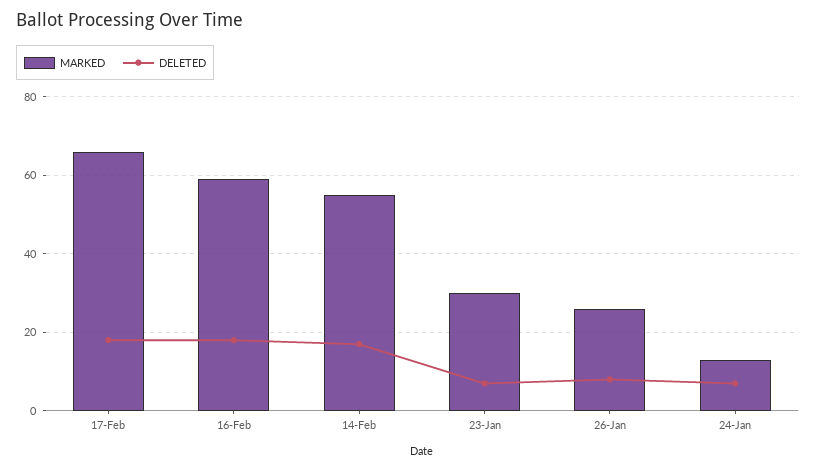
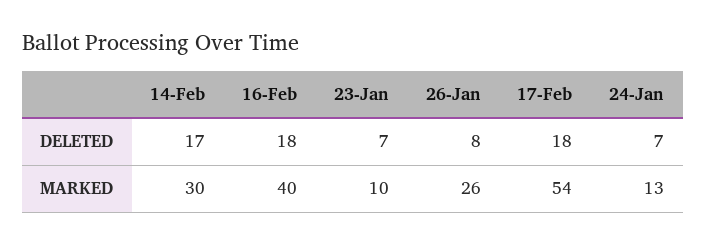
  {
    "MARKED": {
-     "17-Feb": 65,
+     "17-Feb": 54,
-     "16-Feb": 60,
+     "16-Feb": 40,
-     "14-Feb": 55,
+     "14-Feb": 30,
-     "23-Jan": 30,
+     "23-Jan": 10,
      "26-Jan": 26,
      "24-Jan": 13
    },
    "DELETED": {
      "17-Feb": 18,
      "16-Feb": 18,
      "14-Feb": 17,
      "23-Jan": 7,
      "26-Jan": 8,
      "24-Jan": 7
    }
  }

